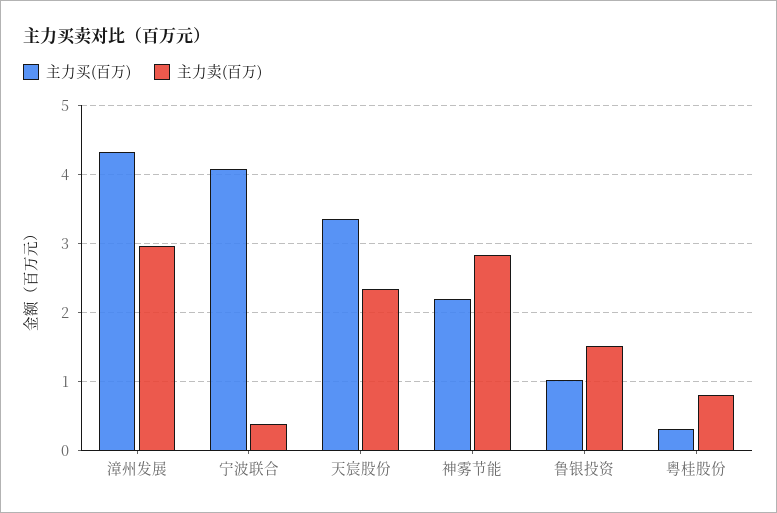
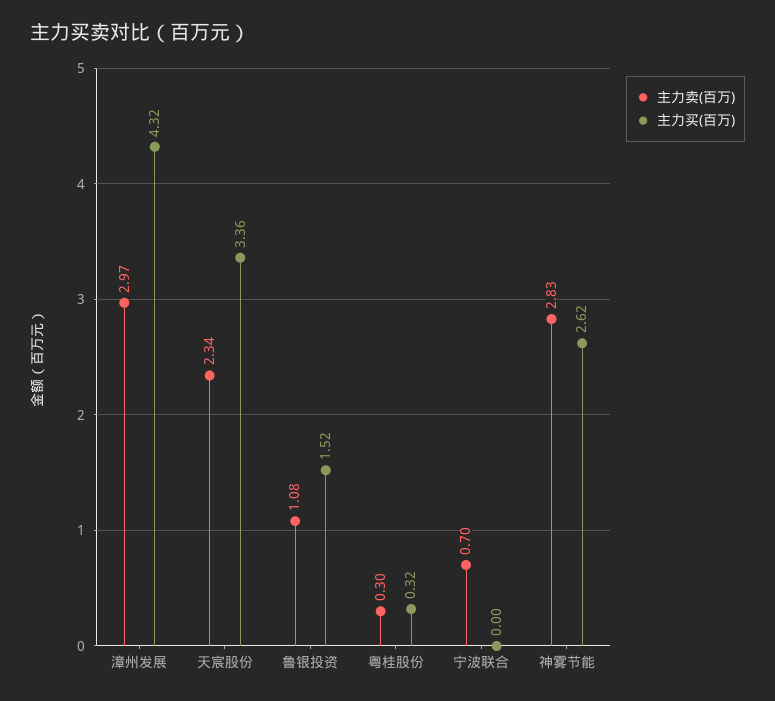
  {
    "主力买(百万)": {
      "漳州发展": 4.32,
-     "宁波联合": 4.1,
+     "宁波联合": 0,
      "天宸股份": 3.36,
-     "神雾节能": 2.2,
+     "神雾节能": 2.62,
-     "鲁银投资": 1,
+     "鲁银投资": 1.52,
      "粤桂股份": 0.32
    },
    "主力卖(百万)": {
      "漳州发展": 2.97,
-     "宁波联合": 0.4,
+     "宁波联合": 0.7,
      "天宸股份": 2.34,
      "神雾节能": 2.83,
-     "鲁银投资": 1.5,
+     "鲁银投资": 1.08,
-     "粤桂股份": 0.8
+     "粤桂股份": 0.3
    }
  }

